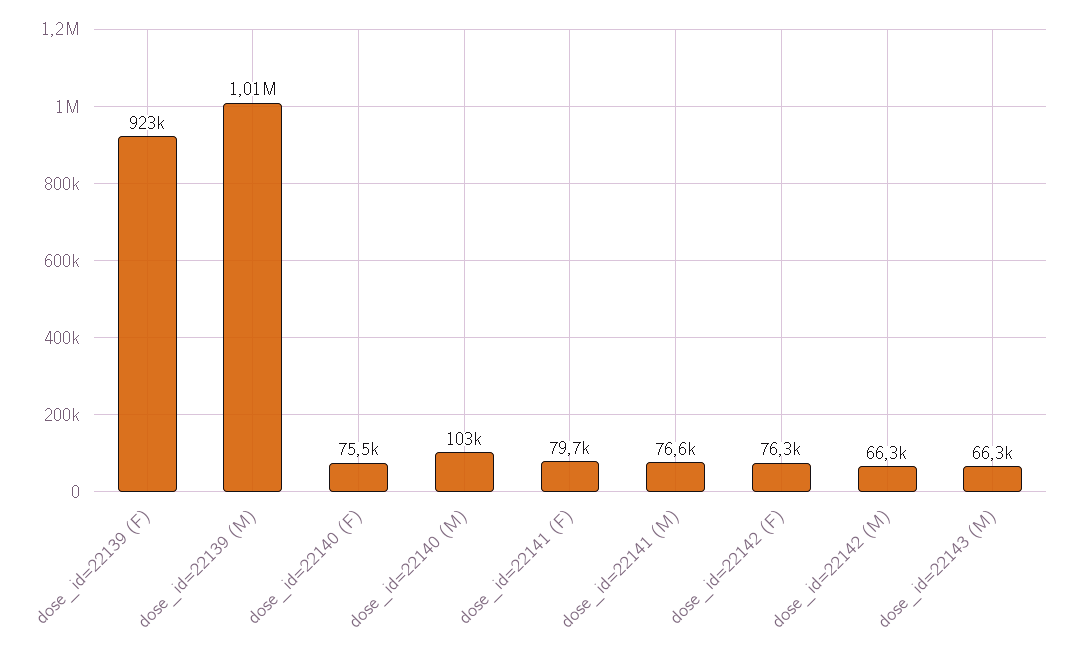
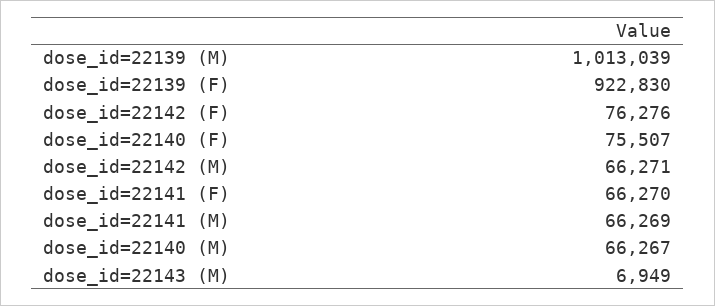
  {
    "dose_id=22139 (F)": 922830,
    "dose_id=22139 (M)": 1013039,
    "dose_id=22140 (F)": 75507,
-   "dose_id=22140 (M)": 103000,
+   "dose_id=22140 (M)": 66267,
-   "dose_id=22141 (F)": 79700,
+   "dose_id=22141 (F)": 66270,
-   "dose_id=22141 (M)": 76600,
+   "dose_id=22141 (M)": 66269,
    "dose_id=22142 (F)": 76276,
    "dose_id=22142 (M)": 66271,
-   "dose_id=22143 (M)": 66300
+   "dose_id=22143 (M)": 6949
  }

